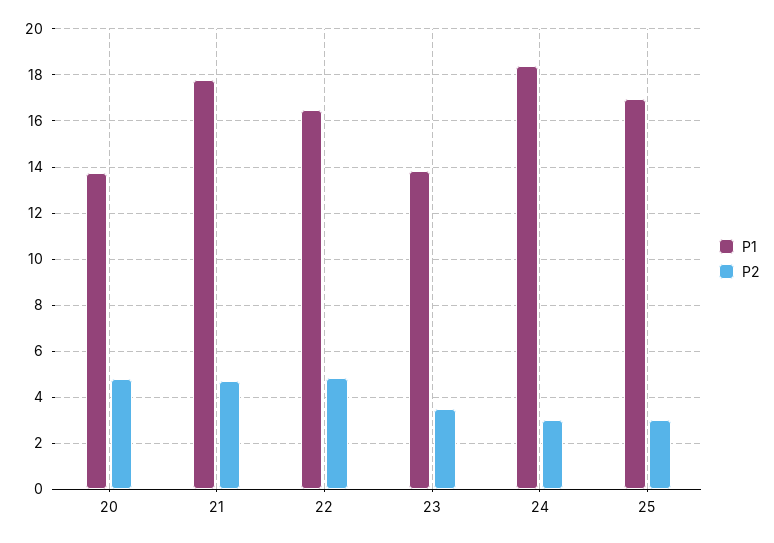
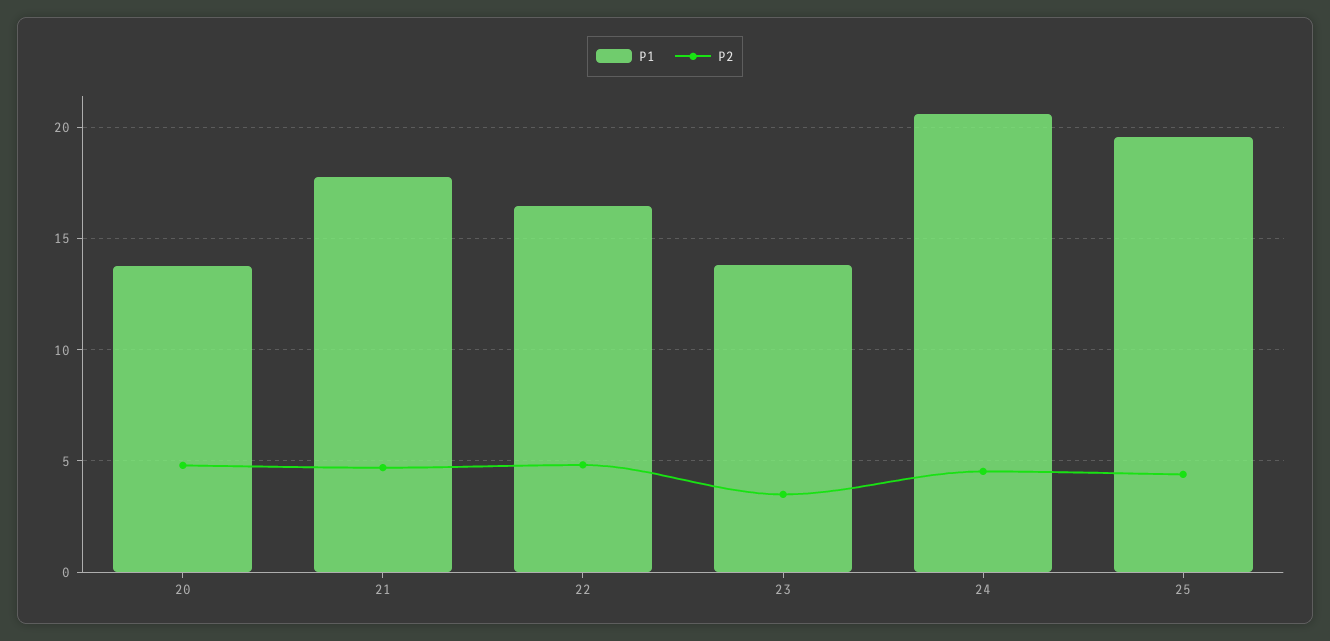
  {
    "P1": {
      "20": 14,
      "21": 18,
      "22": 16.5,
      "23": 14,
-     "24": 18.5,
+     "24": 20.5,
-     "25": 17
+     "25": 19.5
    },
    "P2": {
      "20": 5,
      "21": 4.5,
      "22": 5,
      "23": 3.5,
-     "24": 3,
+     "24": 4.5,
-     "25": 3
+     "25": 4.5
    }
  }

